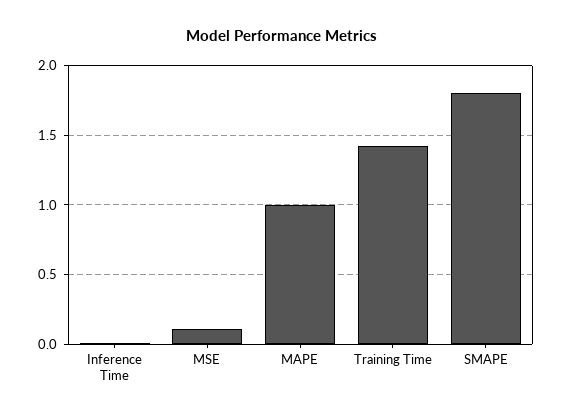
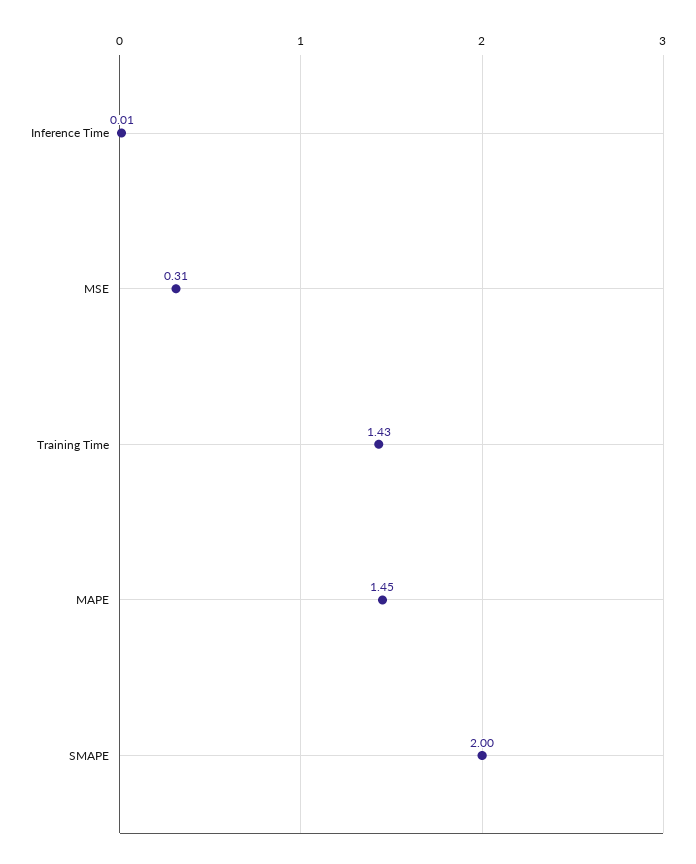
  {
    "Inference Time": 0.01,
-   "MSE": 0.1,
+   "MSE": 0.31,
-   "MAPE": 1,
+   "MAPE": 1.45,
    "Training Time": 1.43,
-   "SMAPE": 1.8
+   "SMAPE": 2
  }

